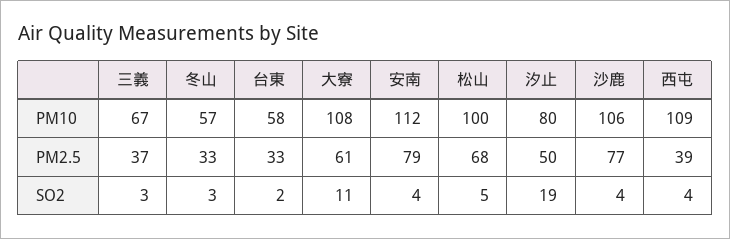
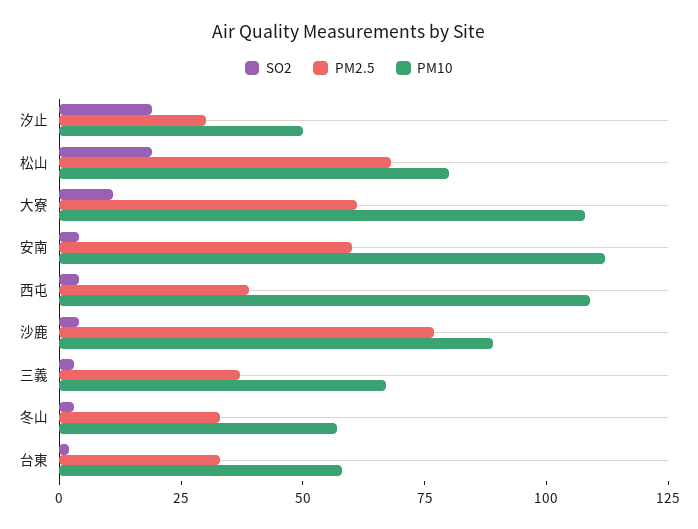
  {
    "PM10": {
      "三義": 67,
      "冬山": 57,
      "台東": 58,
      "大寮": 108,
      "安南": 112,
-     "松山": 100,
+     "松山": 80,
-     "汐止": 80,
+     "汐止": 50,
-     "沙鹿": 106,
+     "沙鹿": 90,
      "西屯": 109
    },
    "PM2.5": {
      "三義": 37,
      "冬山": 33,
      "台東": 33,
      "大寮": 61,
-     "安南": 79,
+     "安南": 60,
      "松山": 68,
-     "汐止": 50,
+     "汐止": 30,
      "沙鹿": 77,
      "西屯": 39
    },
    "SO2": {
      "三義": 3,
      "冬山": 3,
      "台東": 2,
      "大寮": 11,
      "安南": 4,
-     "松山": 5,
+     "松山": 20,
      "汐止": 19,
      "沙鹿": 4,
      "西屯": 4
    }
  }

